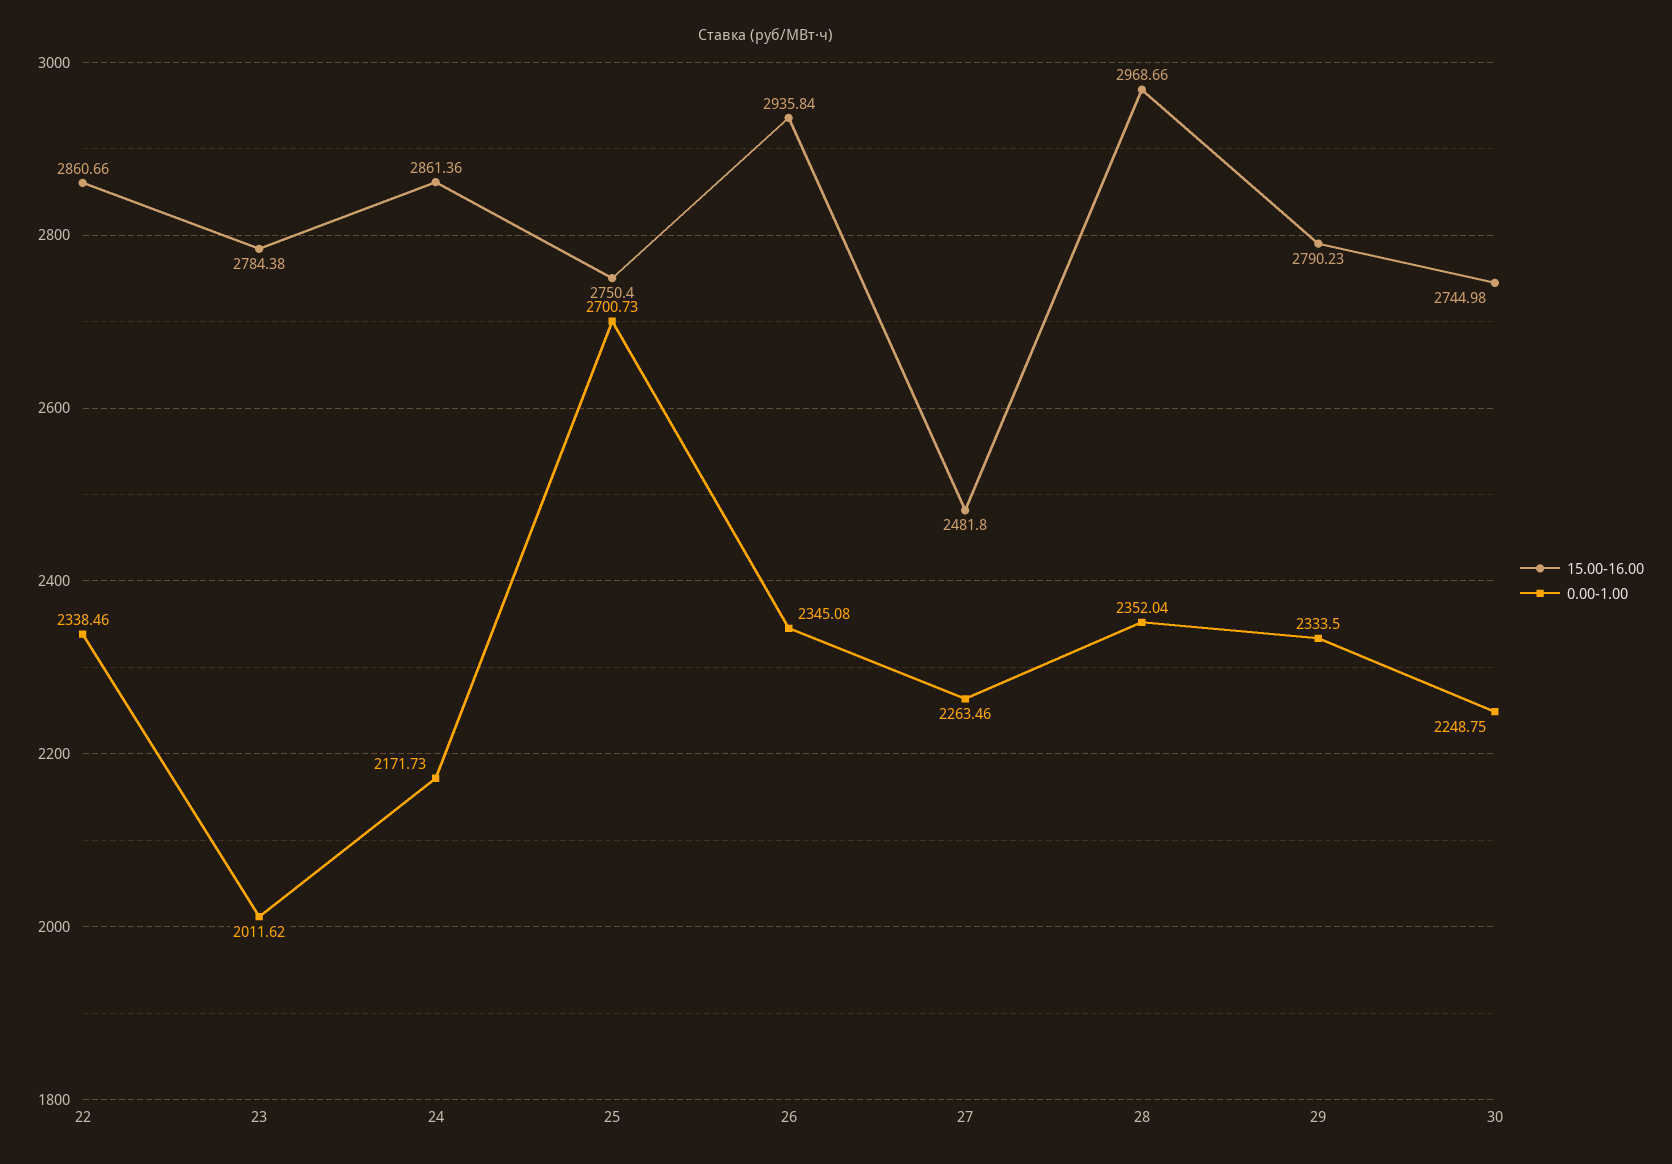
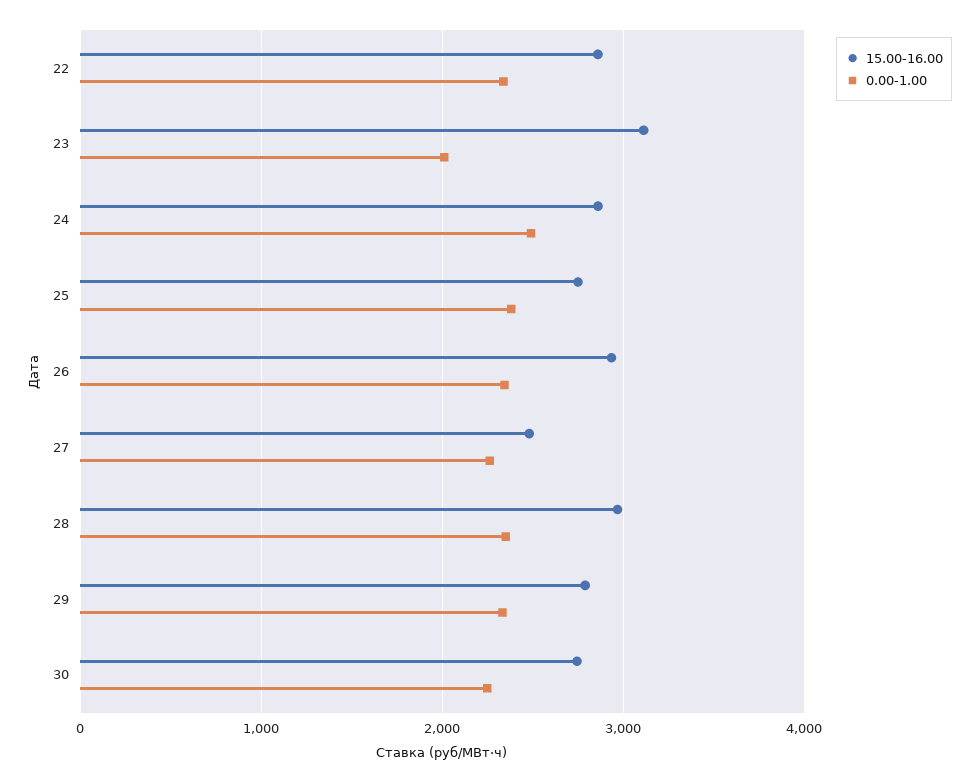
  {
    "15.00-16.00": {
      "22": 2860.66,
-     "23": 2784.38,
+     "23": 3100,
      "24": 2861.36,
      "25": 2750.4,
      "26": 2935.84,
      "27": 2481.8,
      "28": 2968.66,
      "29": 2790.23,
      "30": 2744.98
    },
    "0.00-1.00": {
      "22": 2338.46,
      "23": 2011.62,
-     "24": 2171.73,
+     "24": 2500,
-     "25": 2700.73,
+     "25": 2400,
      "26": 2345.08,
      "27": 2263.46,
      "28": 2352.04,
      "29": 2333.5,
      "30": 2248.75
    }
  }

